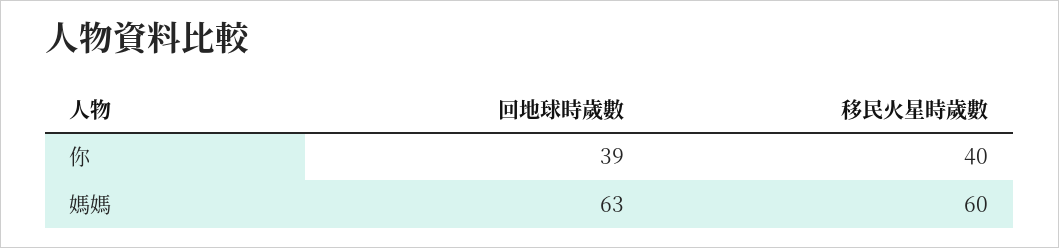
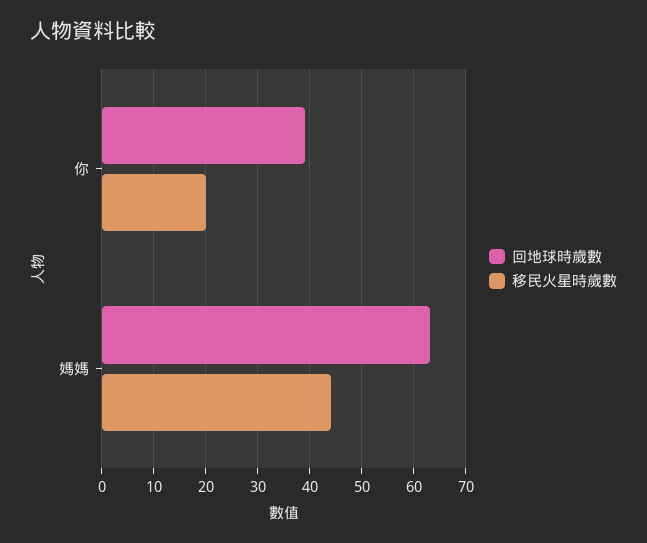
  {
    "回地球時歲數": {
      "你": 39,
      "媽媽": 63
    },
    "移民火星時歲數": {
-     "你": 40,
+     "你": 20,
-     "媽媽": 60
+     "媽媽": 45
    }
  }

